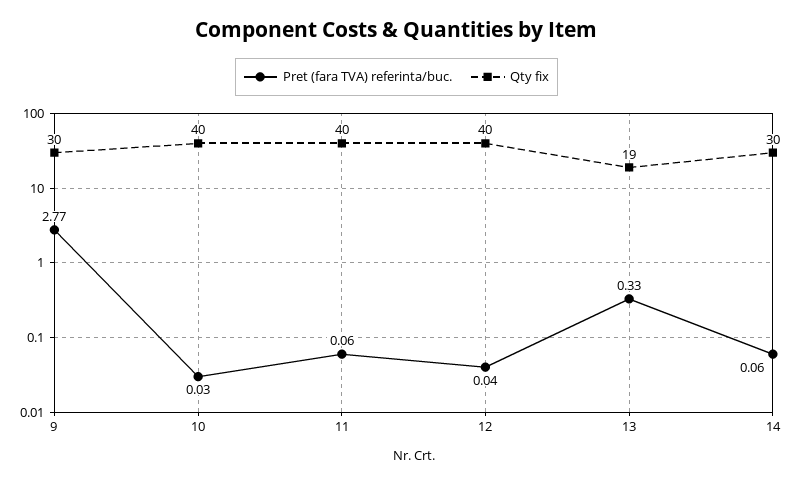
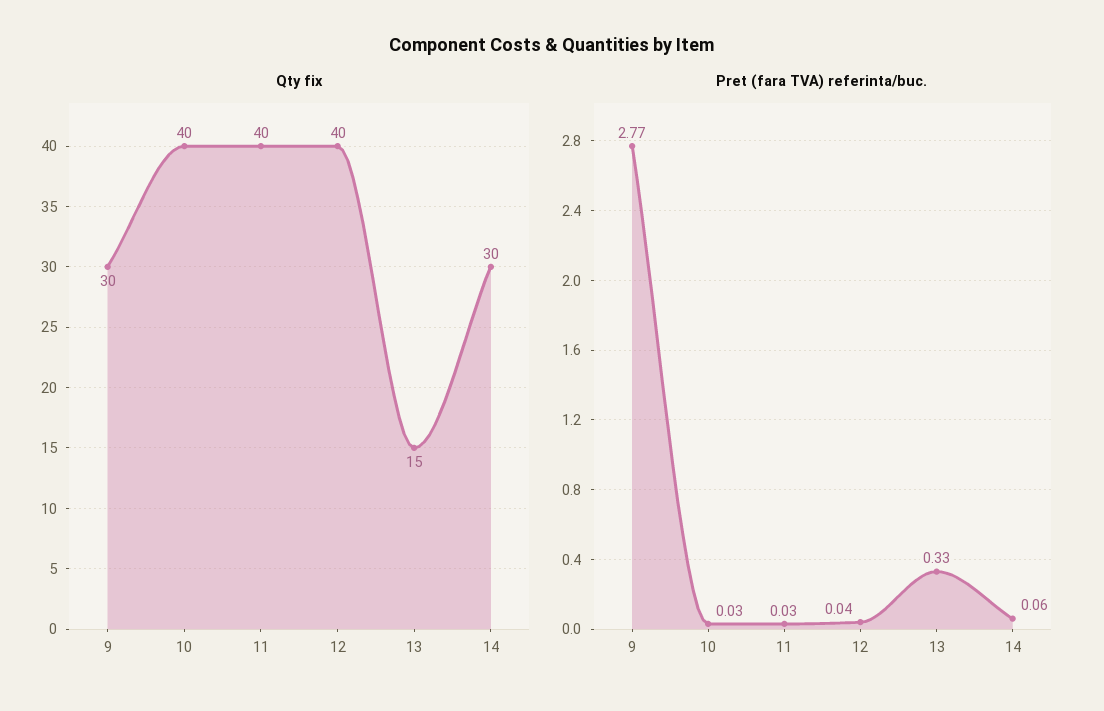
  {
    "Pret (fara TVA) referinta/buc.": {
      "9": 2.77,
      "10": 0.03,
-     "11": 0.06,
+     "11": 0.03,
      "12": 0.04,
      "13": 0.33,
      "14": 0.06
    },
    "Qty fix": {
      "9": 30,
      "10": 40,
      "11": 40,
      "12": 40,
-     "13": 19,
+     "13": 15,
      "14": 30
    }
  }

